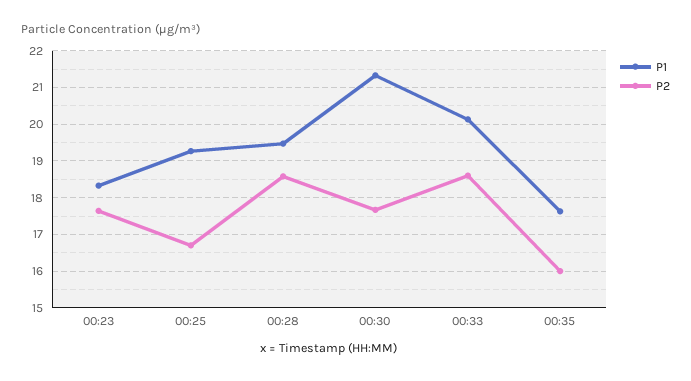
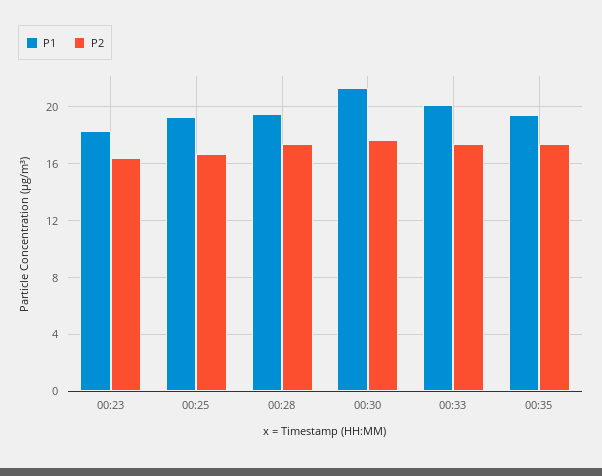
  {
    "P1": {
      "00:23": 18.4,
      "00:25": 19.2,
      "00:28": 19.4,
      "00:30": 21.4,
      "00:33": 20.2,
-     "00:35": 17.6
+     "00:35": 19.5
    },
    "P2": {
-     "00:23": 17.6,
+     "00:23": 16.5,
      "00:25": 16.8,
-     "00:28": 18.6,
+     "00:28": 17.5,
      "00:30": 17.6,
-     "00:33": 18.6,
+     "00:33": 17.5,
-     "00:35": 16
+     "00:35": 17.5
    }
  }

